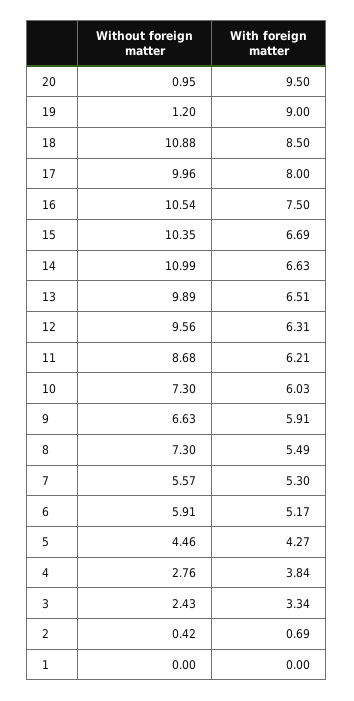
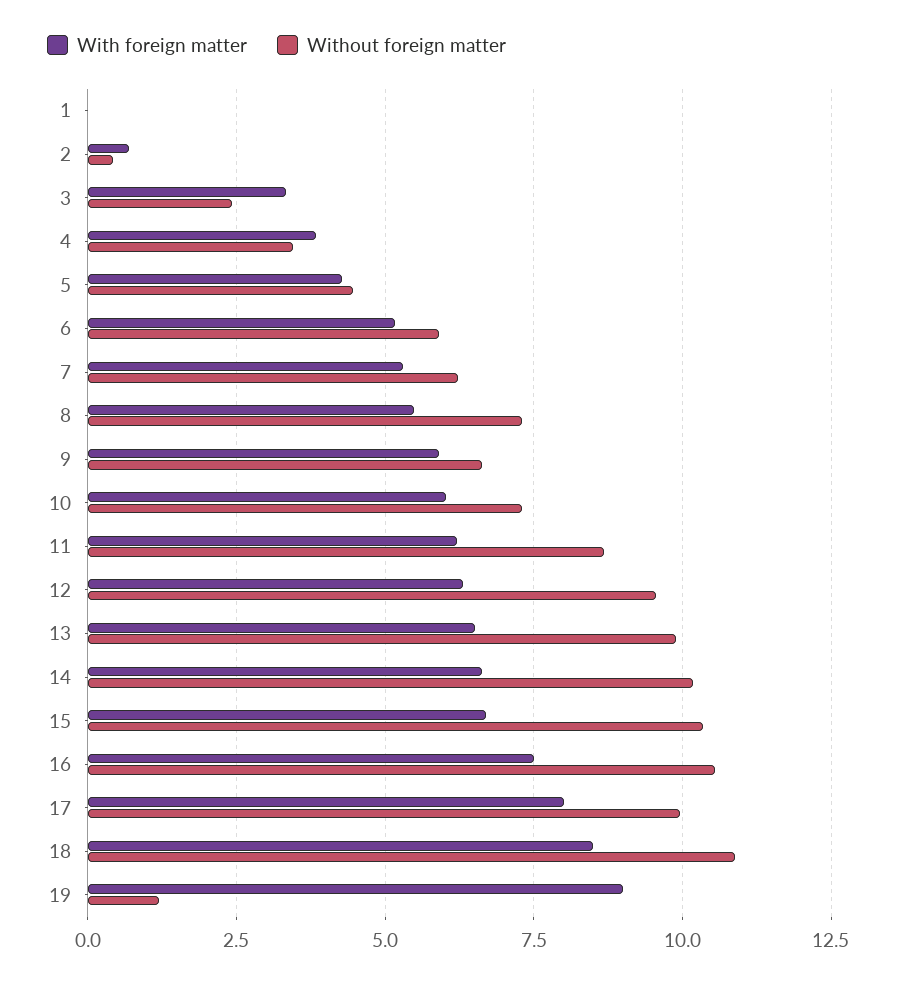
  {
    "Without foreign matter": {
-     "20": 0.95,
      "19": 1.2,
      "18": 10.88,
      "17": 9.96,
      "16": 10.54,
      "15": 10.35,
-     "14": 10.99,
+     "14": 10.25,
      "13": 9.89,
      "12": 9.56,
      "11": 8.68,
      "10": 7.3,
      "9": 6.63,
      "8": 7.3,
-     "7": 5.57,
+     "7": 6.25,
      "6": 5.91,
      "5": 4.46,
-     "4": 2.76,
+     "4": 3.5,
      "3": 2.43,
      "2": 0.42,
      "1": 0
    },
    "With foreign matter": {
-     "20": 9.5,
      "19": 9,
      "18": 8.5,
      "17": 8,
      "16": 7.5,
      "15": 6.69,
      "14": 6.63,
      "13": 6.51,
      "12": 6.31,
      "11": 6.21,
      "10": 6.03,
      "9": 5.91,
      "8": 5.49,
      "7": 5.3,
      "6": 5.17,
      "5": 4.27,
      "4": 3.84,
      "3": 3.34,
      "2": 0.69,
      "1": 0
    }
  }

